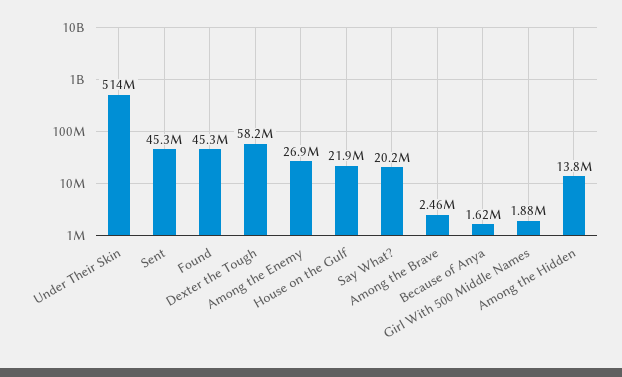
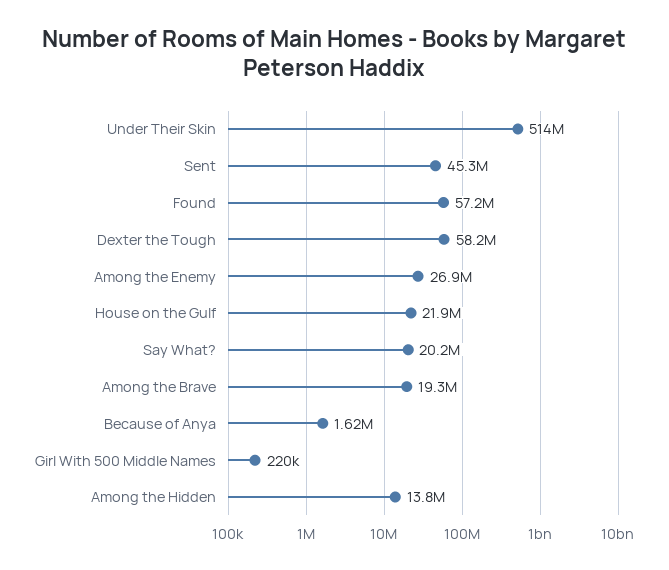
  {
    "Under Their Skin": 514000000,
    "Sent": 45300000,
-   "Found": 45300000,
+   "Found": 57200000,
    "Dexter the Tough": 58200000,
    "Among the Enemy": 26900000,
    "House on the Gulf": 21900000,
    "Say What?": 20200000,
-   "Among the Brave": 2460000,
+   "Among the Brave": 19300000,
    "Because of Anya": 1620000,
-   "Girl With 500 Middle Names": 1880000,
+   "Girl With 500 Middle Names": 220000,
    "Among the Hidden": 13800000
  }

